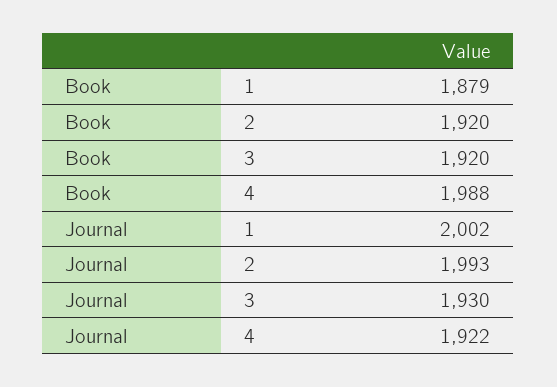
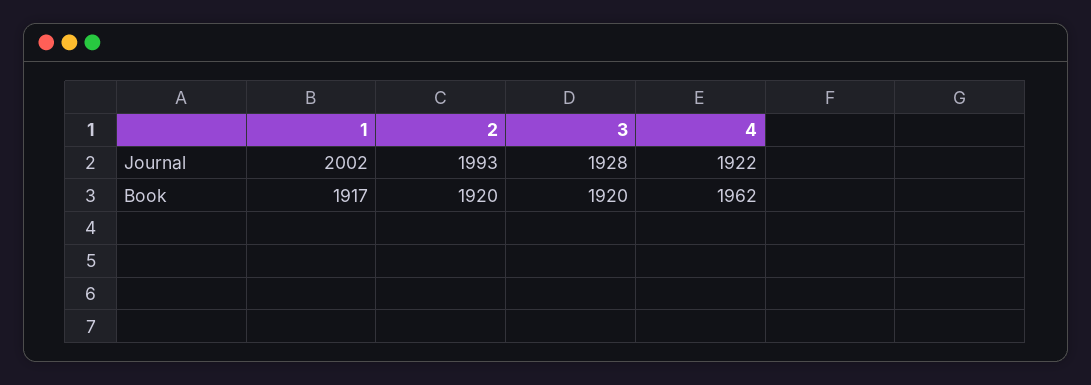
  {
    "Book": {
-     "1": 1879,
+     "1": 1917,
      "2": 1920,
      "3": 1920,
-     "4": 1988
+     "4": 1962
    },
    "Journal": {
      "1": 2002,
      "2": 1993,
-     "3": 1930,
+     "3": 1928,
      "4": 1922
    }
  }

